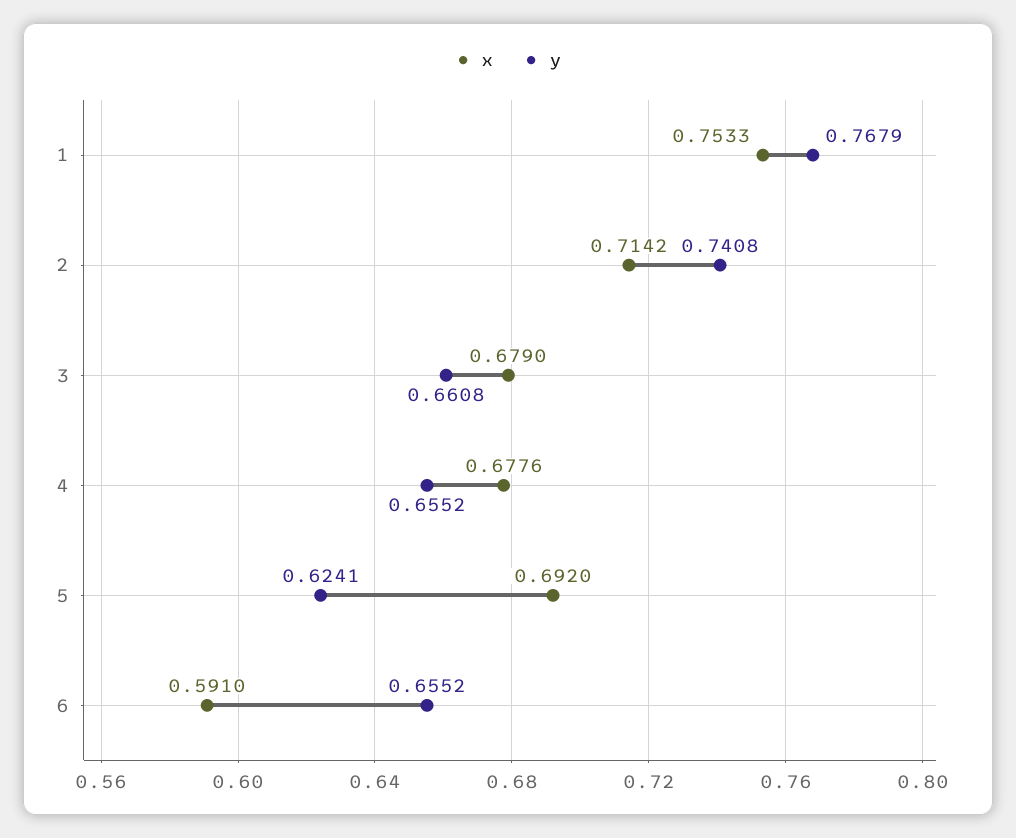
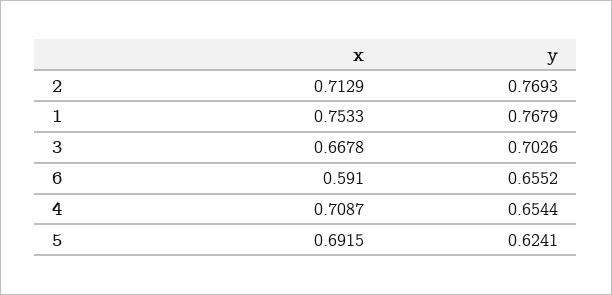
  {
    "x": {
      "1": 0.7533,
-     "2": 0.7142,
+     "2": 0.7129,
-     "3": 0.679,
+     "3": 0.6678,
-     "4": 0.6776,
+     "4": 0.7087,
-     "5": 0.692,
+     "5": 0.6915,
      "6": 0.591
    },
    "y": {
      "1": 0.7679,
-     "2": 0.7408,
+     "2": 0.7693,
-     "3": 0.6608,
+     "3": 0.7026,
-     "4": 0.6552,
+     "4": 0.6544,
      "5": 0.6241,
      "6": 0.6552
    }
  }

